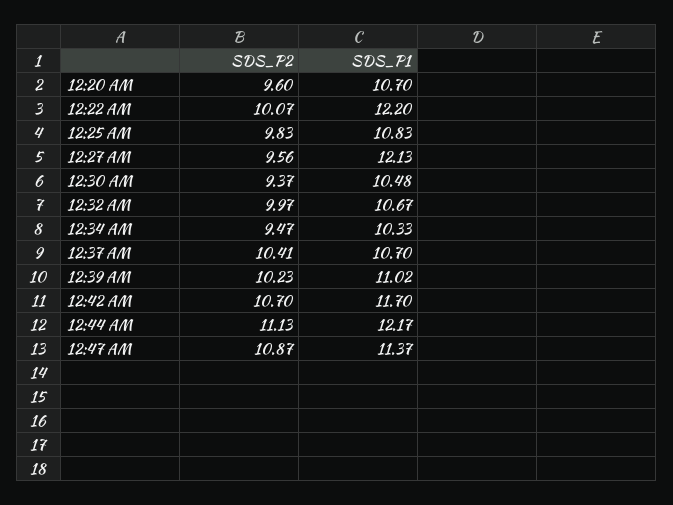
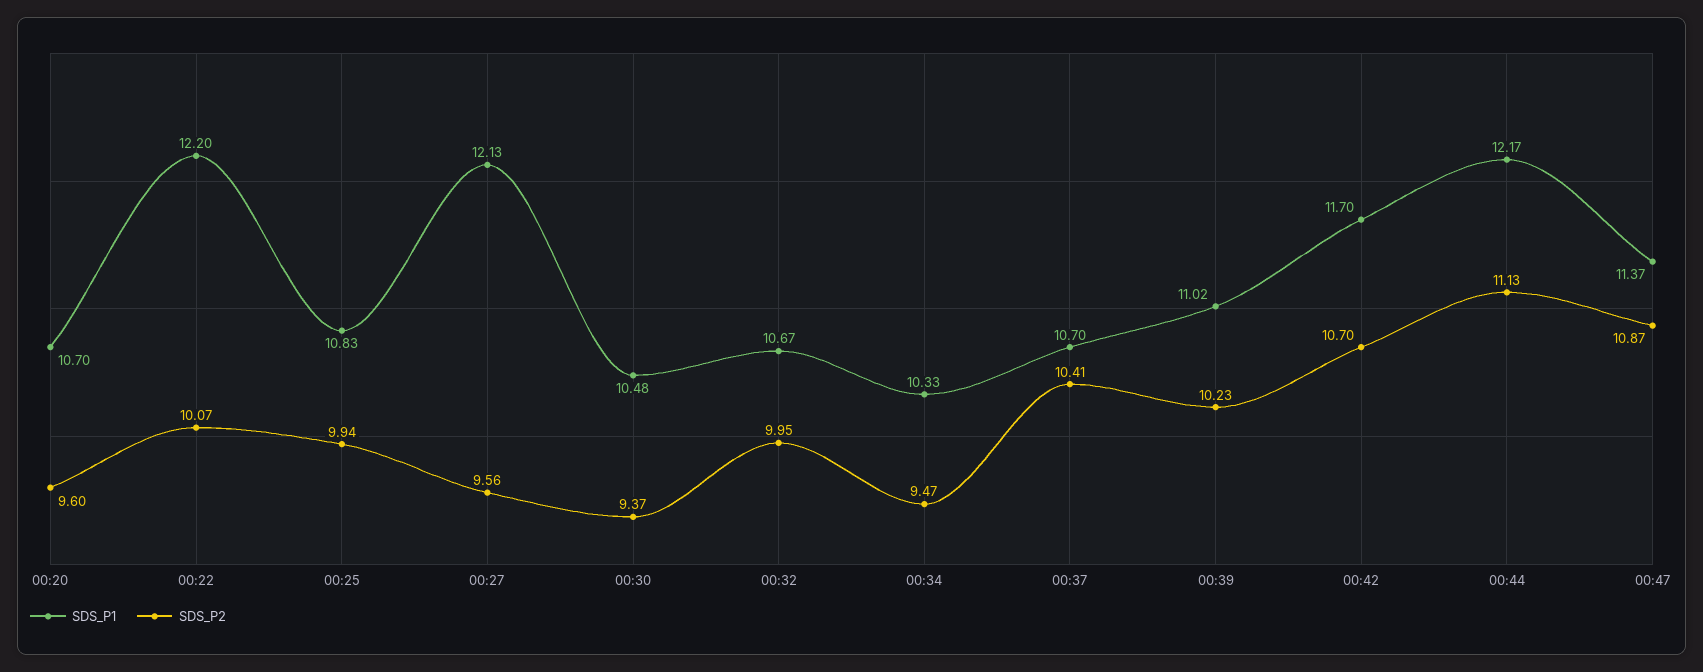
  {
    "SDS_P2": {
      "12:20 AM": 9.6,
      "12:22 AM": 10.07,
-     "12:25 AM": 9.83,
+     "12:25 AM": 9.94,
      "12:27 AM": 9.56,
      "12:30 AM": 9.37,
-     "12:32 AM": 9.97,
+     "12:32 AM": 9.95,
      "12:34 AM": 9.47,
      "12:37 AM": 10.41,
      "12:39 AM": 10.23,
      "12:42 AM": 10.7,
      "12:44 AM": 11.13,
      "12:47 AM": 10.87
    },
    "SDS_P1": {
      "12:20 AM": 10.7,
      "12:22 AM": 12.2,
      "12:25 AM": 10.83,
      "12:27 AM": 12.13,
      "12:30 AM": 10.48,
      "12:32 AM": 10.67,
      "12:34 AM": 10.33,
      "12:37 AM": 10.7,
      "12:39 AM": 11.02,
      "12:42 AM": 11.7,
      "12:44 AM": 12.17,
      "12:47 AM": 11.37
    }
  }

